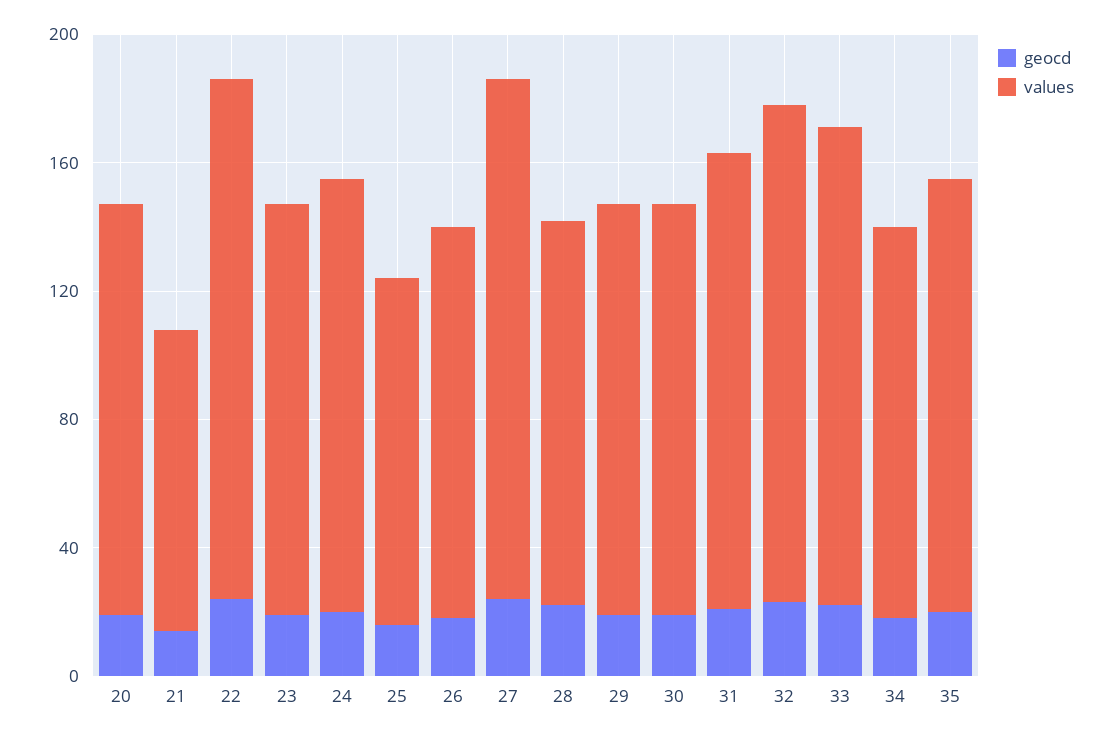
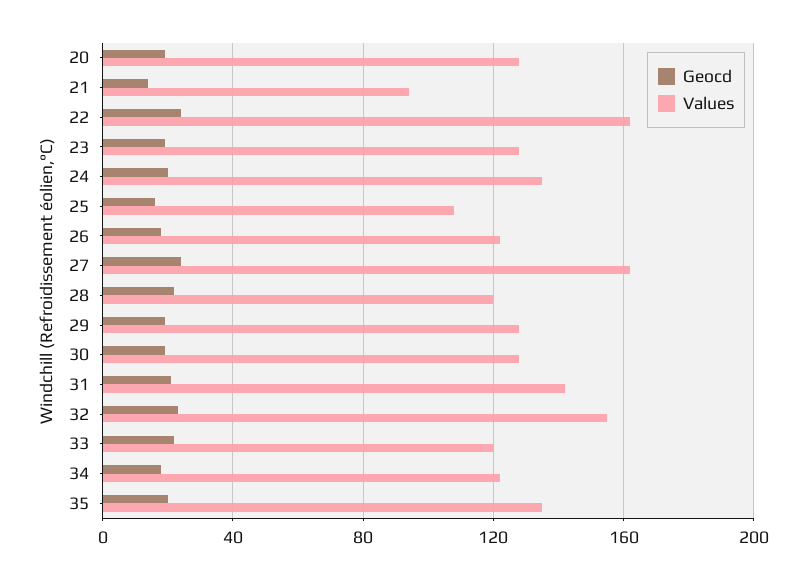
  {
    "geocd": {
      "20": 20,
      "21": 15,
      "22": 25,
      "23": 20,
      "24": 20,
      "25": 15,
      "26": 20,
      "27": 25,
      "28": 20,
      "29": 20,
      "30": 20,
      "31": 20,
      "32": 25,
      "33": 20,
      "34": 20,
      "35": 20
    },
    "values": {
      "20": 130,
      "21": 95,
      "22": 160,
      "23": 130,
      "24": 135,
      "25": 110,
      "26": 120,
      "27": 160,
      "28": 120,
      "29": 130,
      "30": 130,
      "31": 140,
      "32": 155,
-     "33": 150,
+     "33": 120,
      "34": 120,
      "35": 135
    }
  }

